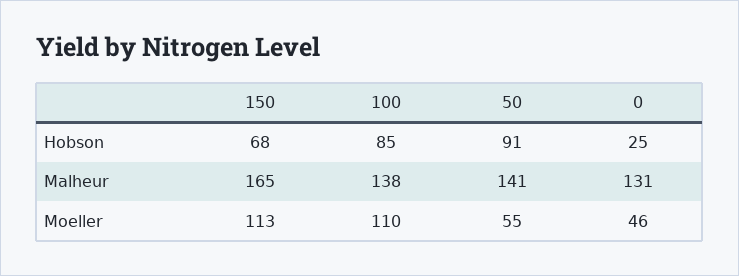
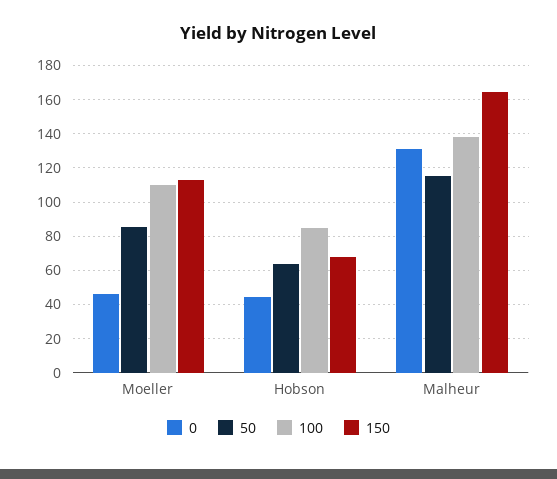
  {
    "150": {
      "Hobson": 68,
      "Malheur": 165,
      "Moeller": 113
    },
    "100": {
      "Hobson": 85,
      "Malheur": 138,
      "Moeller": 110
    },
    "50": {
-     "Hobson": 91,
+     "Hobson": 65,
-     "Malheur": 141,
+     "Malheur": 115,
-     "Moeller": 55
+     "Moeller": 85
    },
    "0": {
-     "Hobson": 25,
+     "Hobson": 45,
      "Malheur": 131,
      "Moeller": 46
    }
  }

